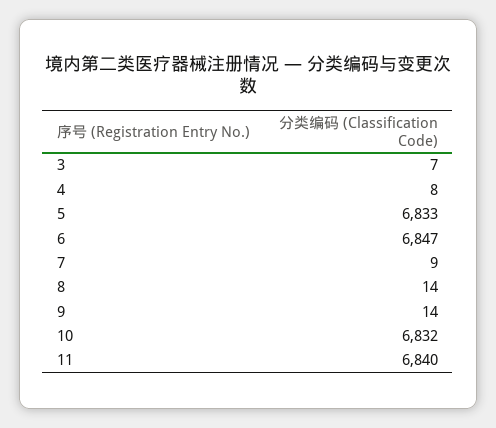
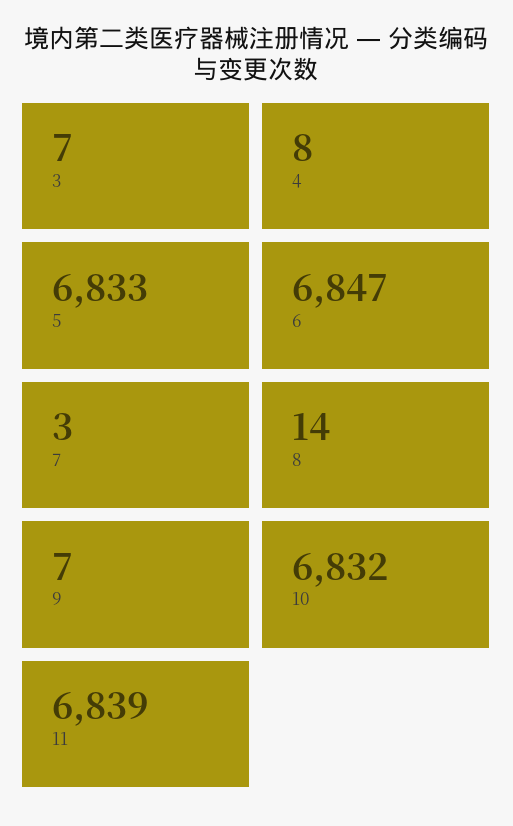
  {
    "3": 7,
    "4": 8,
    "5": 6833,
    "6": 6847,
-   "7": 9,
+   "7": 3,
    "8": 14,
-   "9": 14,
+   "9": 7,
    "10": 6832,
-   "11": 6840
+   "11": 6839
  }

